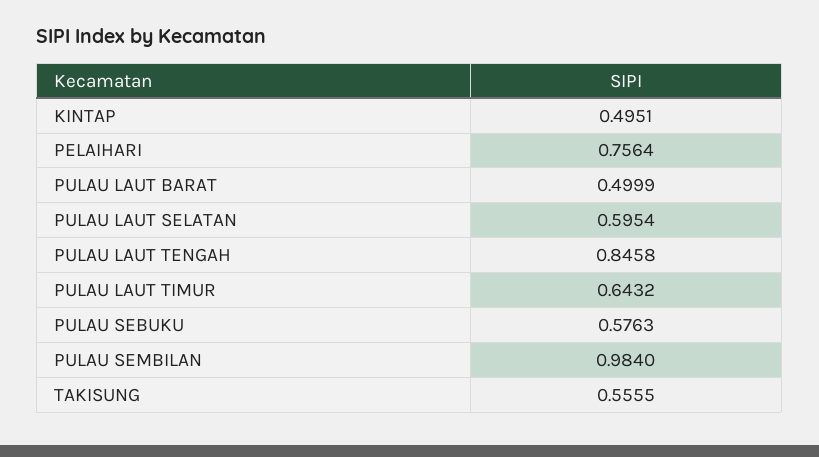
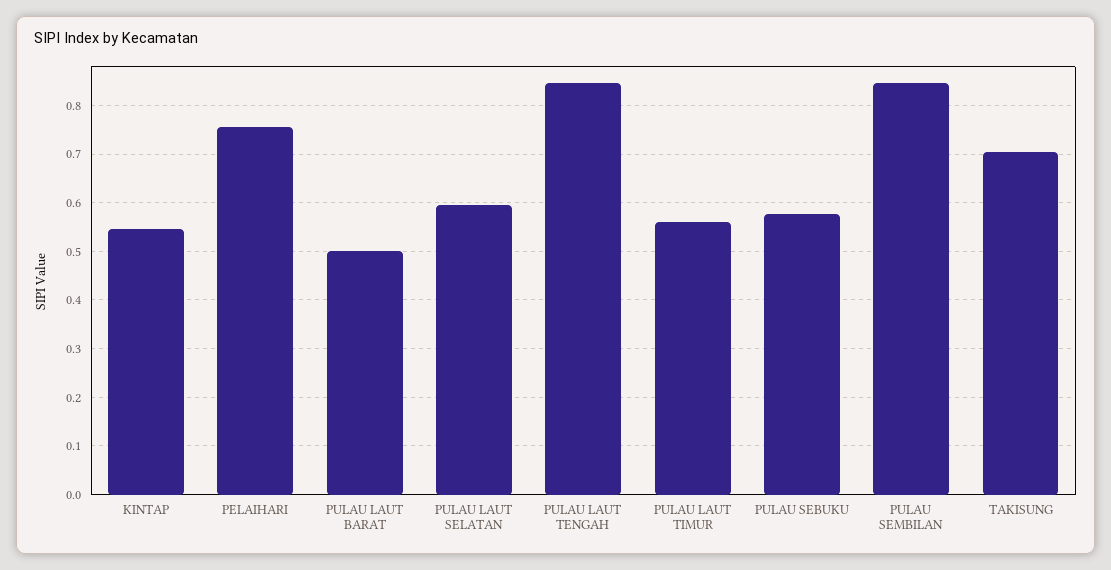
  {
-   "KINTAP": 0.4951,
+   "KINTAP": 0.54,
    "PELAIHARI": 0.7564,
    "PULAU LAUT BARAT": 0.4999,
    "PULAU LAUT SELATAN": 0.5954,
    "PULAU LAUT TENGAH": 0.8458,
-   "PULAU LAUT TIMUR": 0.6432,
+   "PULAU LAUT TIMUR": 0.56,
    "PULAU SEBUKU": 0.5763,
-   "PULAU SEMBILAN": 0.984,
+   "PULAU SEMBILAN": 0.84,
-   "TAKISUNG": 0.5555
+   "TAKISUNG": 0.7
  }

